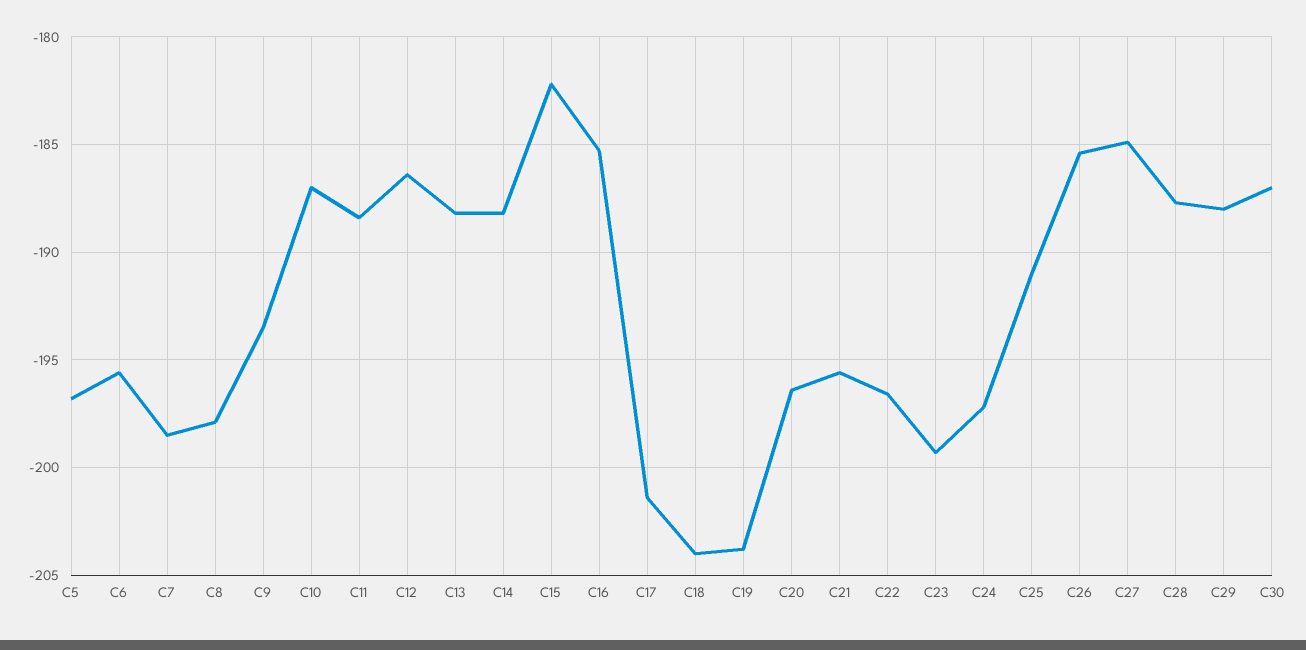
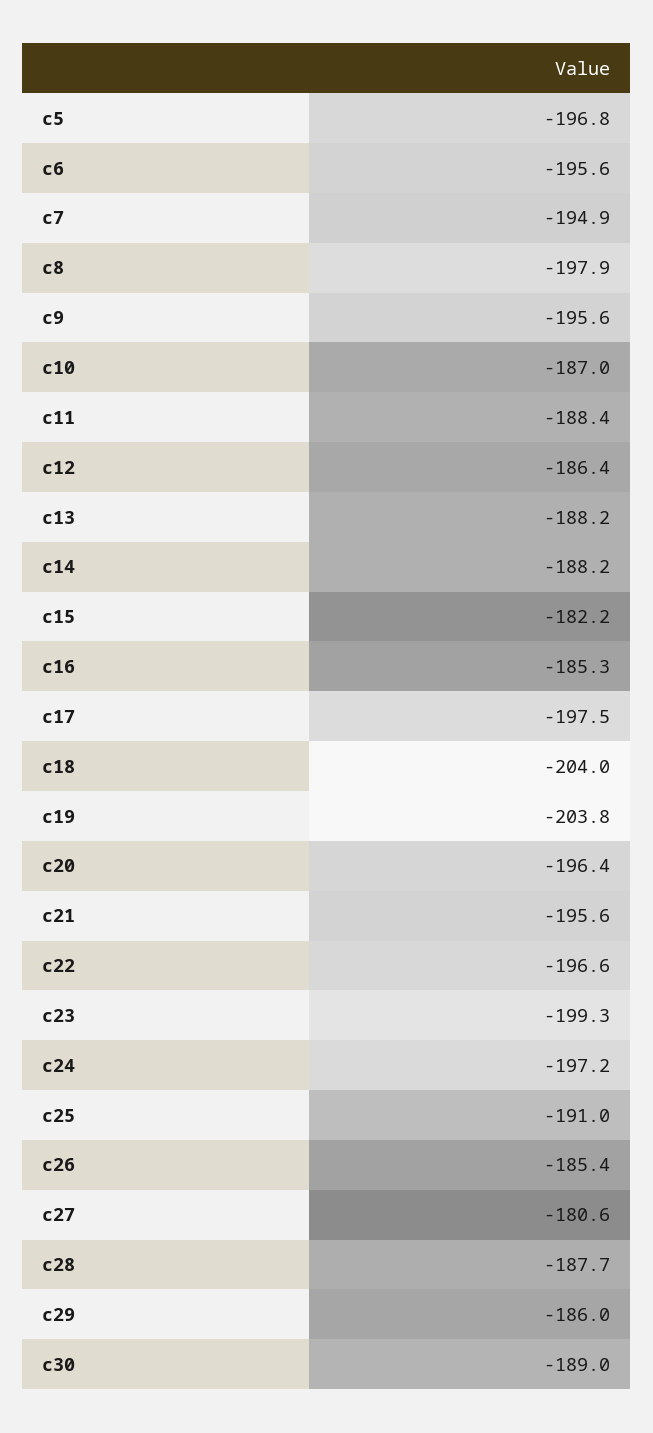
  {
    "C5": -196.8,
    "C6": -195.6,
-   "C7": -198.5,
+   "C7": -194.9,
    "C8": -197.9,
-   "C9": -193.5,
+   "C9": -195.6,
    "C10": -187,
    "C11": -188.4,
    "C12": -186.4,
    "C13": -188.2,
    "C14": -188.2,
    "C15": -182.2,
    "C16": -185.3,
-   "C17": -201.5,
+   "C17": -197.5,
    "C18": -204,
    "C19": -203.8,
    "C20": -196.4,
    "C21": -195.6,
    "C22": -196.6,
    "C23": -199.3,
    "C24": -197.2,
    "C25": -191,
    "C26": -185.4,
-   "C27": -185,
+   "C27": -180.6,
    "C28": -187.7,
-   "C29": -188,
+   "C29": -186,
-   "C30": -187
+   "C30": -189
  }

